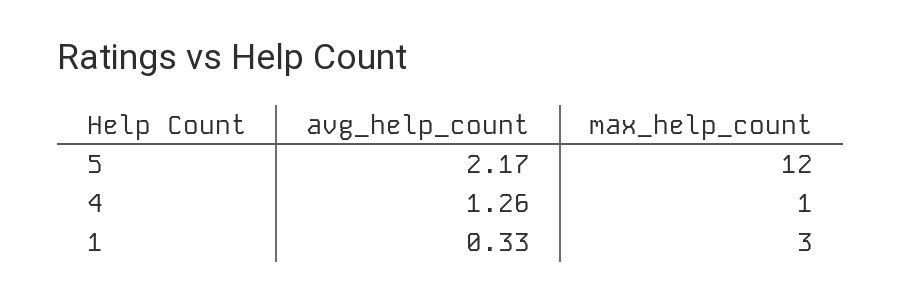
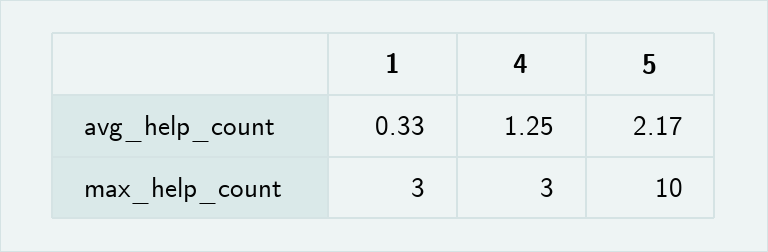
  {
    "avg_help_count": {
      "5": 2.17,
-     "4": 1.26,
+     "4": 1.25,
      "1": 0.33
    },
    "max_help_count": {
-     "5": 12,
+     "5": 10,
-     "4": 1,
+     "4": 3,
      "1": 3
    }
  }

